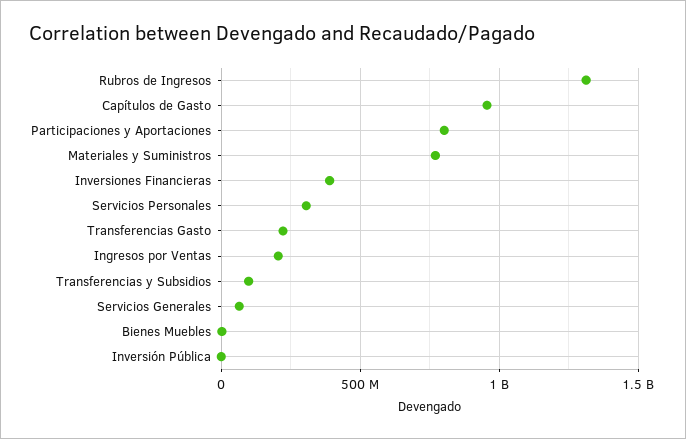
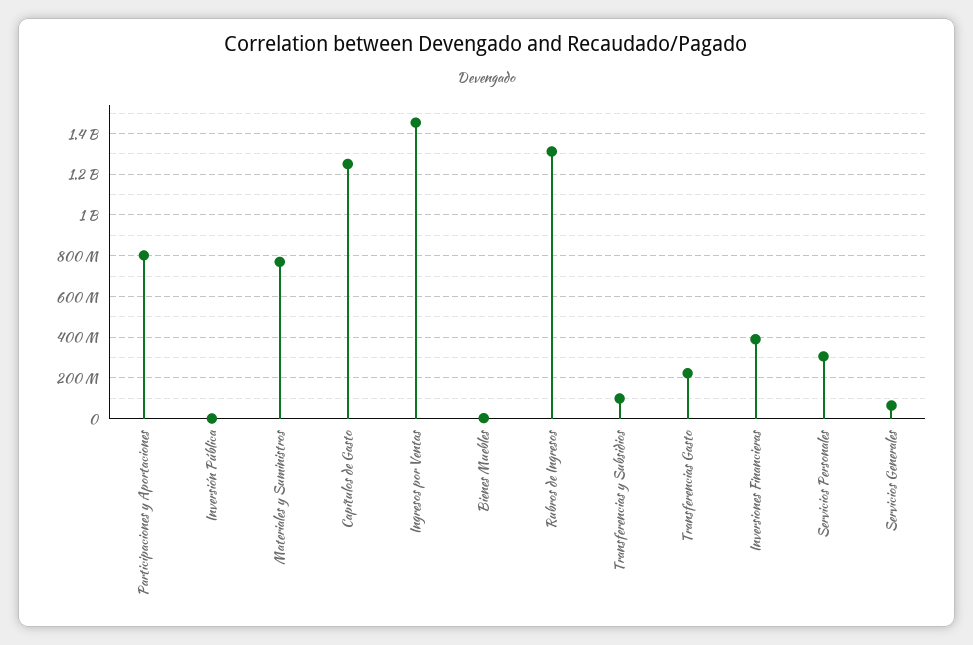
  {
    "Rubros de Ingresos": 1300000000,
-   "Capítulos de Gasto": 950000000,
+   "Capítulos de Gasto": 1250000000,
    "Participaciones y Aportaciones": 800000000,
    "Materiales y Suministros": 750000000,
    "Inversiones Financieras": 400000000,
    "Servicios Personales": 300000000,
    "Transferencias Gasto": 200000000,
-   "Ingresos por Ventas": 200000000,
+   "Ingresos por Ventas": 1450000000,
    "Transferencias y Subsidios": 100000000,
    "Servicios Generales": 50000000,
    "Bienes Muebles": 0,
    "Inversión Pública": 0
  }

